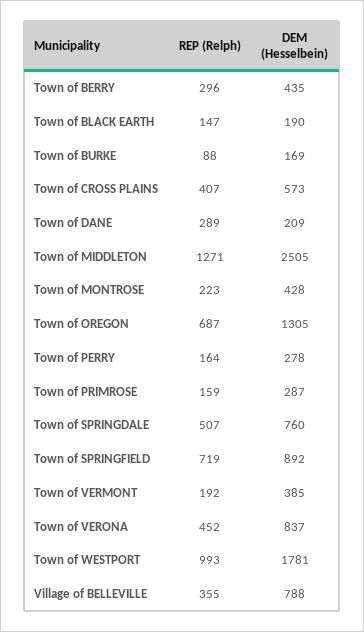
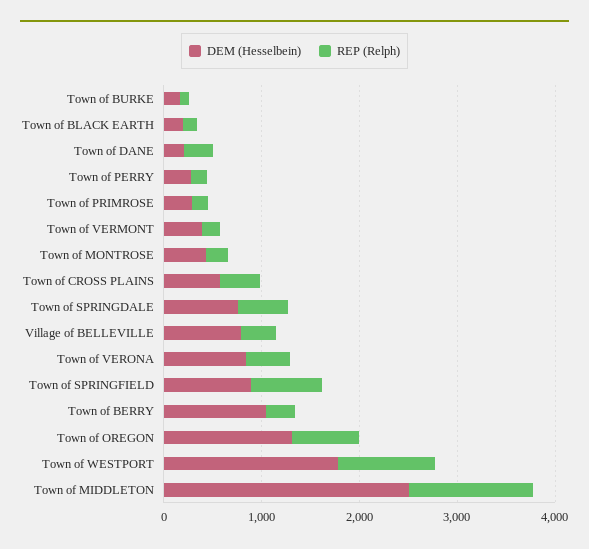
  {
    "REP (Relph)": {
      "Town of BERRY": 296,
      "Town of BLACK EARTH": 147,
      "Town of BURKE": 88,
      "Town of CROSS PLAINS": 407,
      "Town of DANE": 289,
      "Town of MIDDLETON": 1271,
      "Town of MONTROSE": 223,
      "Town of OREGON": 687,
      "Town of PERRY": 164,
      "Town of PRIMROSE": 159,
      "Town of SPRINGDALE": 507,
      "Town of SPRINGFIELD": 719,
      "Town of VERMONT": 192,
      "Town of VERONA": 452,
      "Town of WESTPORT": 993,
      "Village of BELLEVILLE": 355
    },
    "DEM (Hesselbein)": {
-     "Town of BERRY": 435,
+     "Town of BERRY": 1000,
      "Town of BLACK EARTH": 190,
      "Town of BURKE": 169,
      "Town of CROSS PLAINS": 573,
      "Town of DANE": 209,
      "Town of MIDDLETON": 2505,
      "Town of MONTROSE": 428,
      "Town of OREGON": 1305,
      "Town of PERRY": 278,
      "Town of PRIMROSE": 287,
      "Town of SPRINGDALE": 760,
      "Town of SPRINGFIELD": 892,
      "Town of VERMONT": 385,
      "Town of VERONA": 837,
      "Town of WESTPORT": 1781,
      "Village of BELLEVILLE": 788
    }
  }

